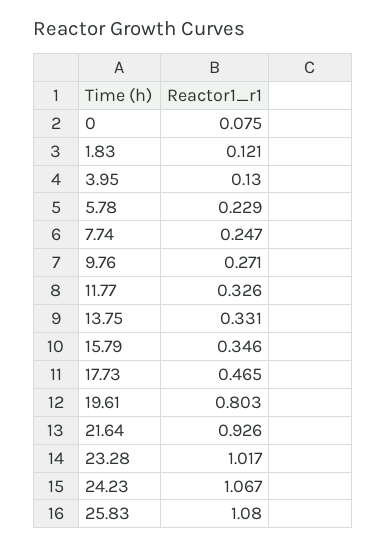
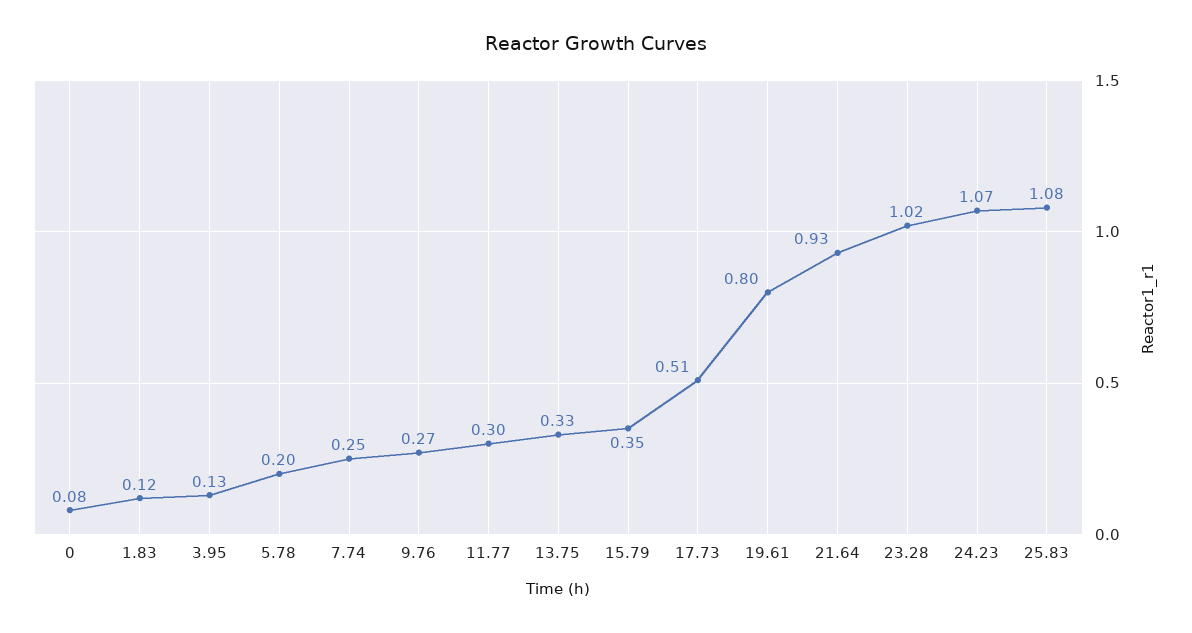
  {
    "0": 0.075,
    "1.83": 0.121,
    "3.95": 0.13,
-   "5.78": 0.229,
+   "5.78": 0.2,
    "7.74": 0.247,
    "9.76": 0.271,
-   "11.77": 0.326,
+   "11.77": 0.3,
    "13.75": 0.331,
    "15.79": 0.346,
-   "17.73": 0.465,
+   "17.73": 0.51,
    "19.61": 0.803,
    "21.64": 0.926,
    "23.28": 1.017,
    "24.23": 1.067,
    "25.83": 1.08
  }

